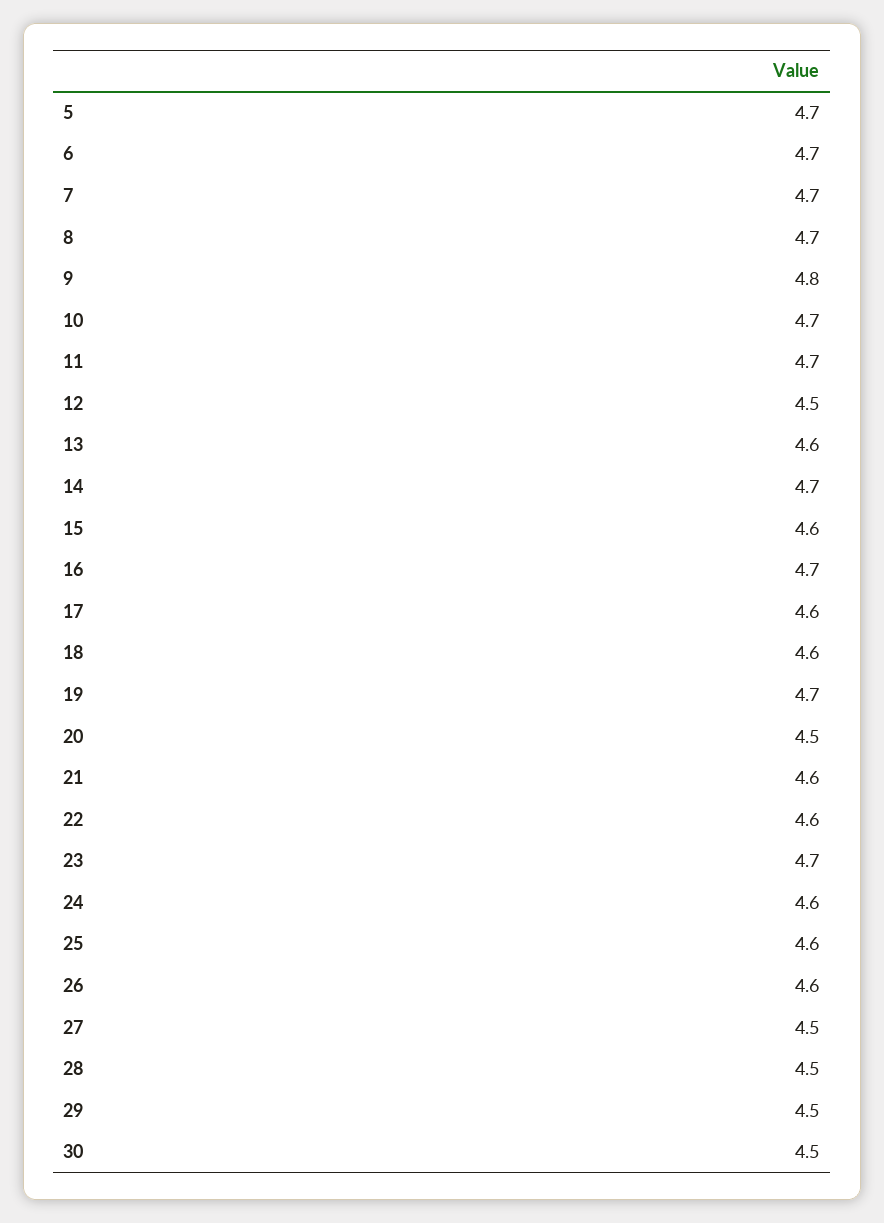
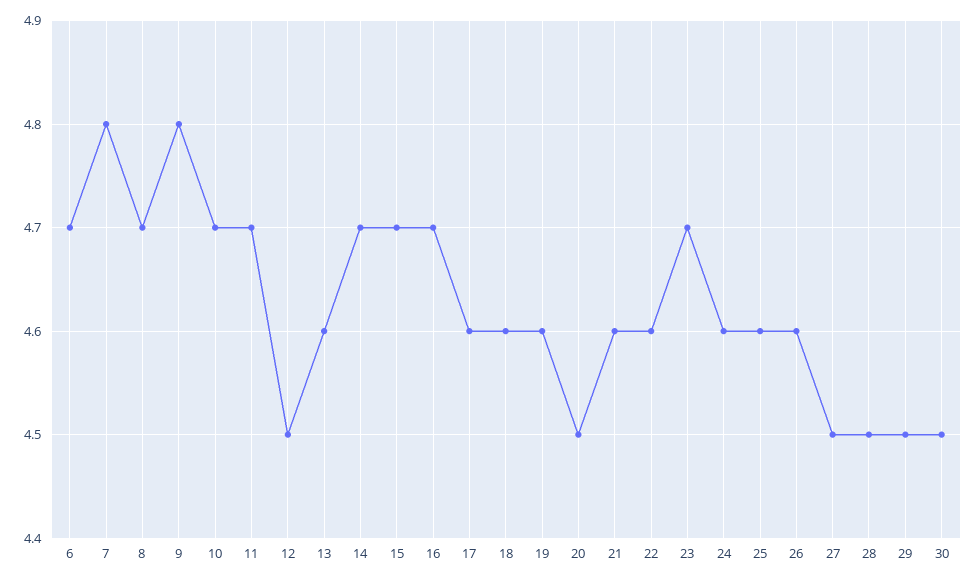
  {
-   "5": 4.7,
    "6": 4.7,
-   "7": 4.7,
+   "7": 4.8,
    "8": 4.7,
    "9": 4.8,
    "10": 4.7,
    "11": 4.7,
    "12": 4.5,
    "13": 4.6,
    "14": 4.7,
-   "15": 4.6,
+   "15": 4.7,
    "16": 4.7,
    "17": 4.6,
    "18": 4.6,
-   "19": 4.7,
+   "19": 4.6,
    "20": 4.5,
    "21": 4.6,
    "22": 4.6,
    "23": 4.7,
    "24": 4.6,
    "25": 4.6,
    "26": 4.6,
    "27": 4.5,
    "28": 4.5,
    "29": 4.5,
    "30": 4.5
  }

